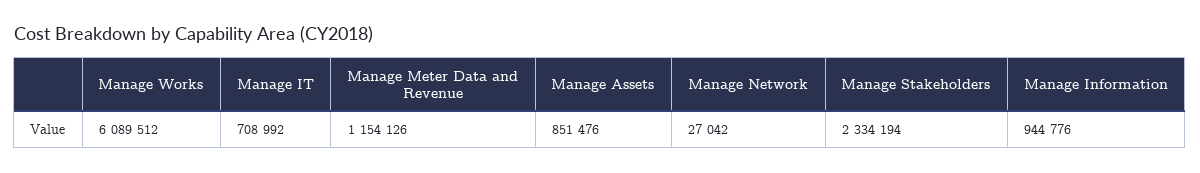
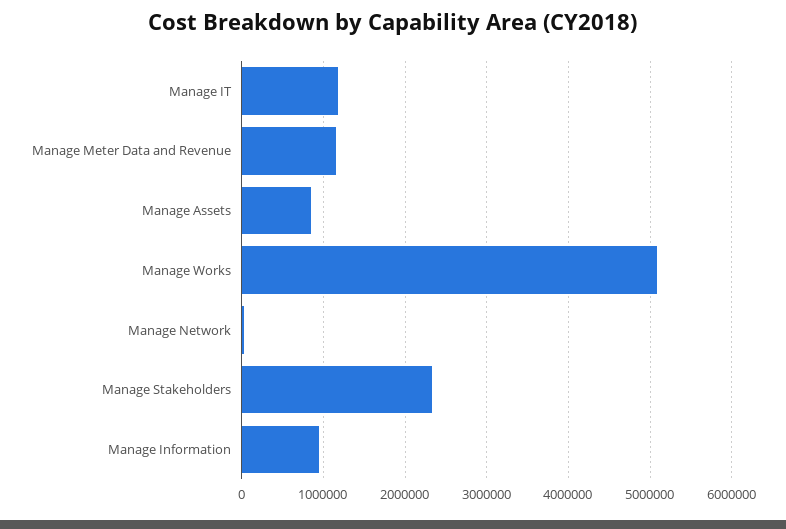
  {
-   "Manage Works": 6089512,
+   "Manage Works": 5100000,
-   "Manage IT": 708992,
+   "Manage IT": 1200000,
    "Manage Meter Data and Revenue": 1154126,
    "Manage Assets": 851476,
    "Manage Network": 27042,
    "Manage Stakeholders": 2334194,
    "Manage Information": 944776
  }

